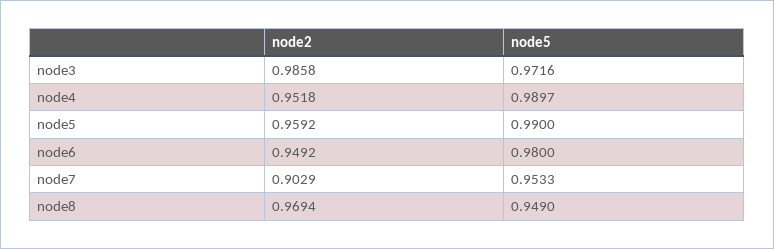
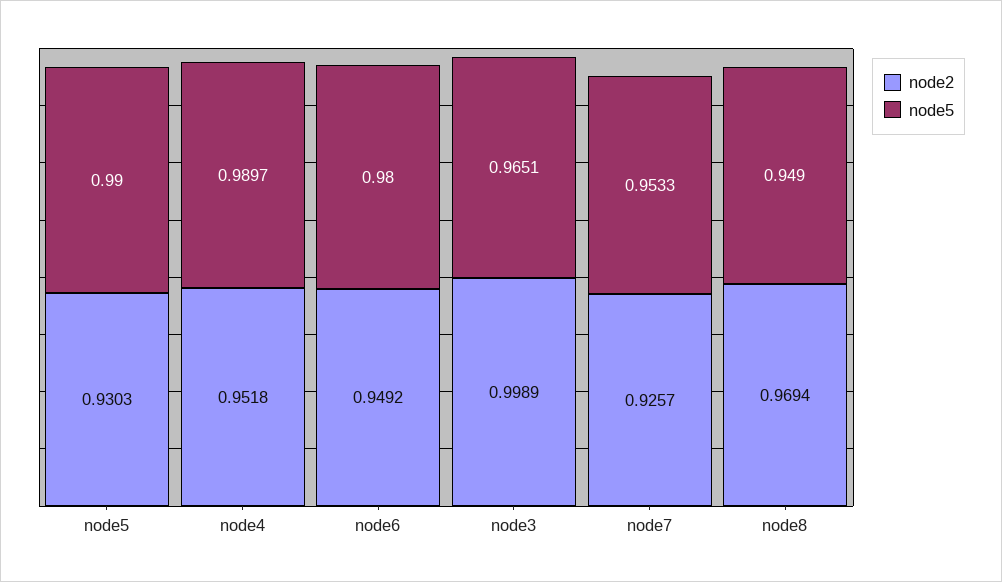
  {
    "node2": {
-     "node3": 0.9858,
+     "node3": 0.9989,
      "node4": 0.9518,
-     "node5": 0.9592,
+     "node5": 0.9303,
      "node6": 0.9492,
-     "node7": 0.9029,
+     "node7": 0.9257,
      "node8": 0.9694
    },
    "node5": {
-     "node3": 0.9716,
+     "node3": 0.9651,
      "node4": 0.9897,
      "node5": 0.99,
      "node6": 0.98,
      "node7": 0.9533,
      "node8": 0.949
    }
  }

